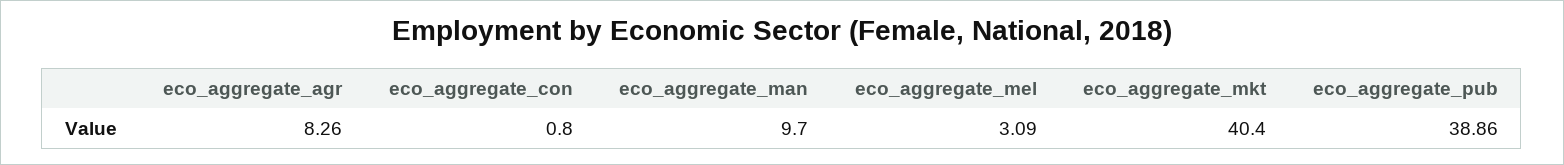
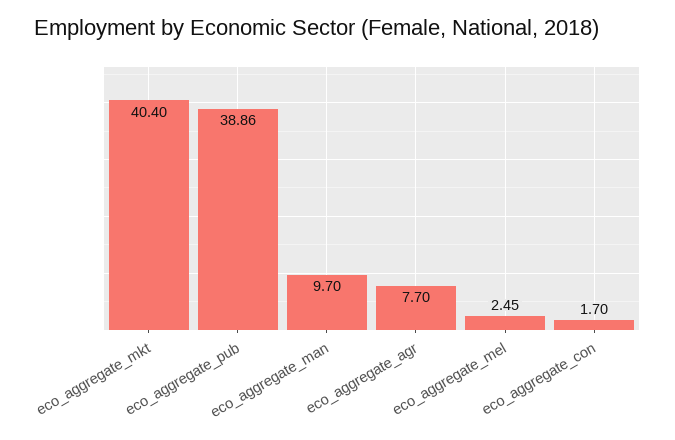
  {
-   "eco_aggregate_agr": 8.26,
+   "eco_aggregate_agr": 7.7,
-   "eco_aggregate_con": 0.8,
+   "eco_aggregate_con": 1.7,
    "eco_aggregate_man": 9.7,
-   "eco_aggregate_mel": 3.09,
+   "eco_aggregate_mel": 2.45,
    "eco_aggregate_mkt": 40.4,
    "eco_aggregate_pub": 38.86
  }

